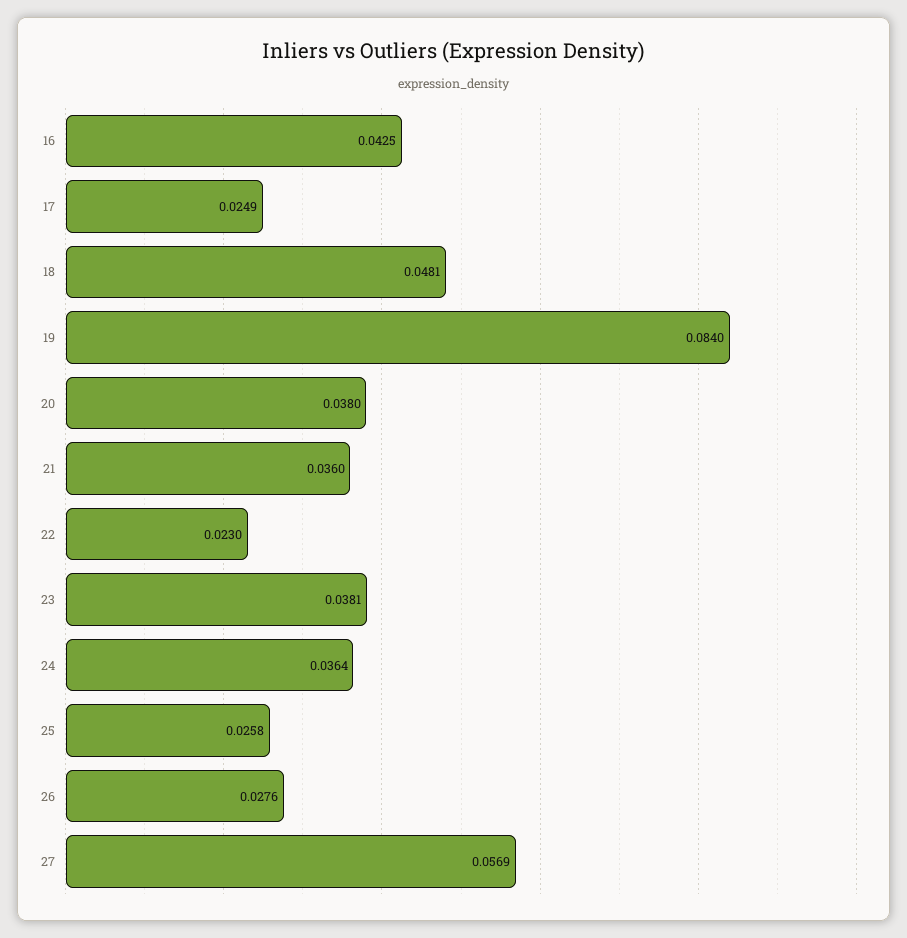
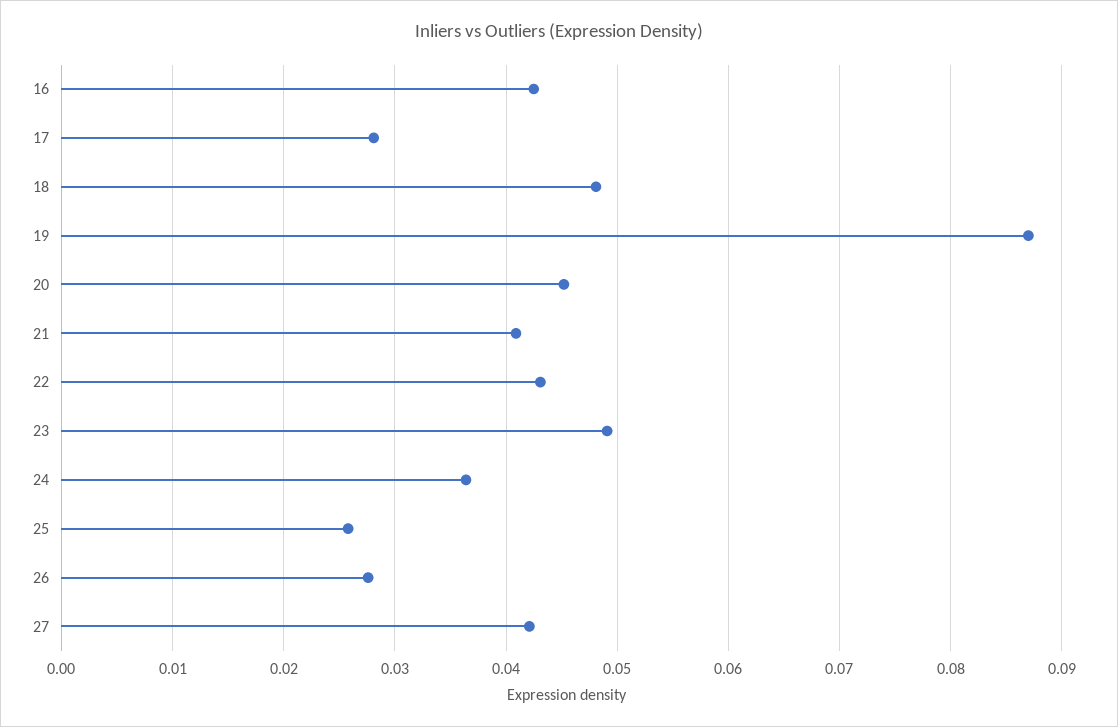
  {
    "16": 0.0425,
-   "17": 0.0249,
+   "17": 0.028,
    "18": 0.0481,
-   "19": 0.084,
+   "19": 0.087,
-   "20": 0.038,
+   "20": 0.045,
-   "21": 0.036,
+   "21": 0.041,
-   "22": 0.023,
+   "22": 0.043,
-   "23": 0.0381,
+   "23": 0.049,
    "24": 0.0364,
    "25": 0.0258,
    "26": 0.0276,
-   "27": 0.0569
+   "27": 0.042
  }

